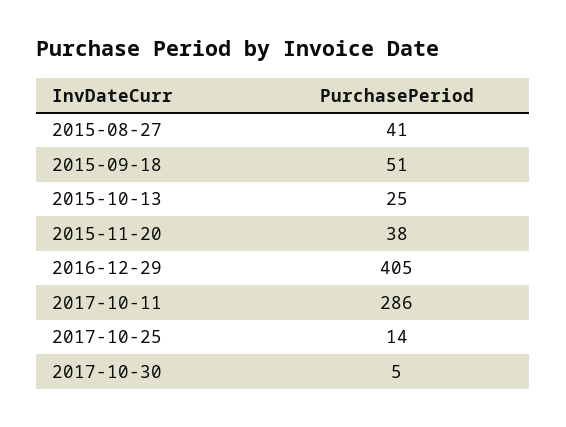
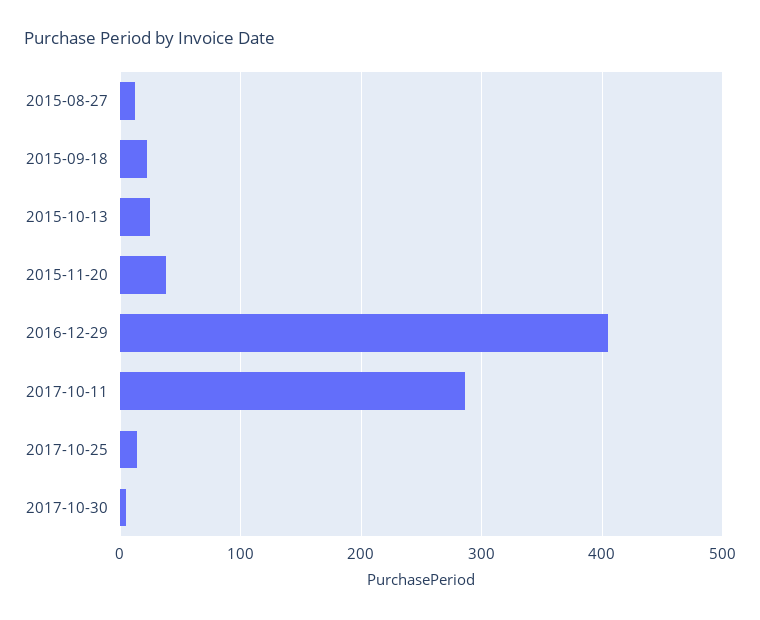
  {
-   "2015-08-27": 41,
+   "2015-08-27": 10,
-   "2015-09-18": 51,
+   "2015-09-18": 20,
    "2015-10-13": 25,
    "2015-11-20": 38,
    "2016-12-29": 405,
    "2017-10-11": 286,
    "2017-10-25": 14,
    "2017-10-30": 5
  }

